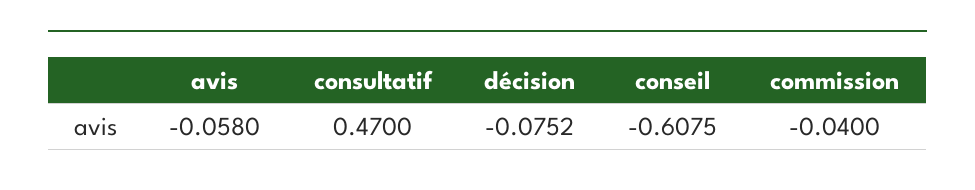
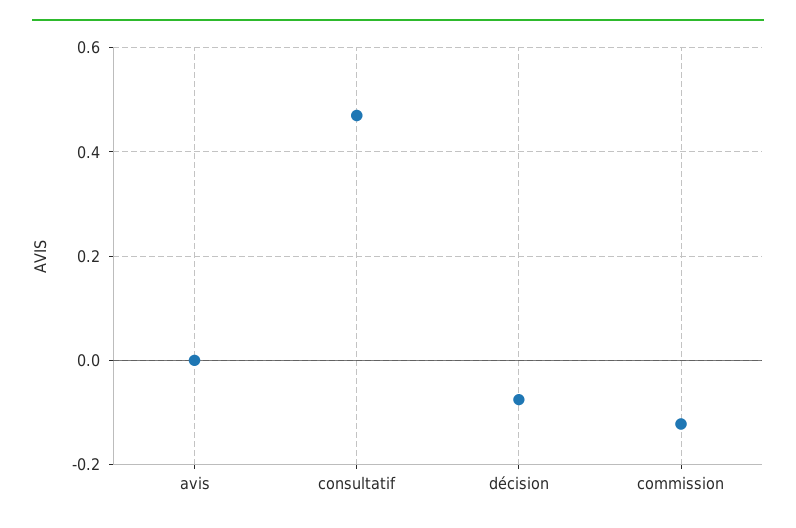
  {
-   "avis": -0.058,
+   "avis": 0,
    "consultatif": 0.47,
    "décision": -0.0752,
-   "conseil": -0.6075,
-   "commission": -0.04
+   "commission": -0.12
  }

